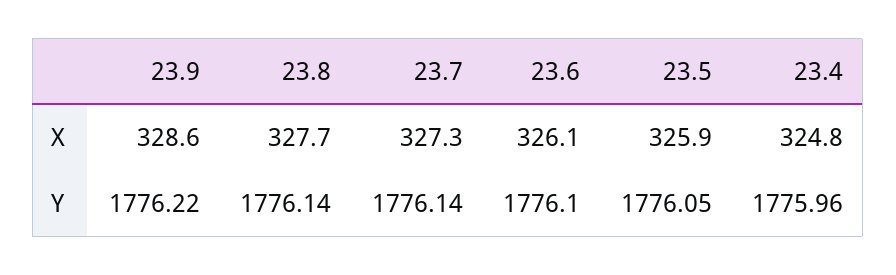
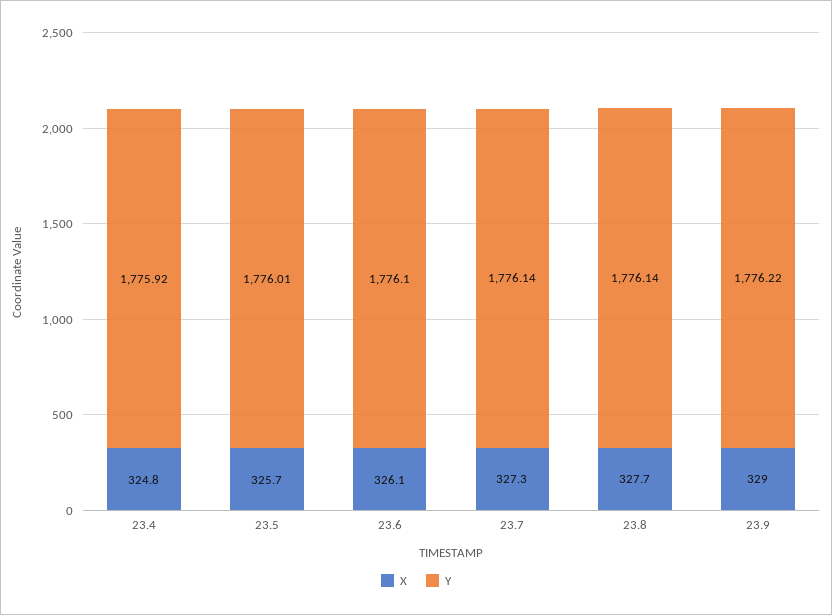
  {
    "X": {
-     "23.9": 328.6,
+     "23.9": 329,
      "23.8": 327.7,
      "23.7": 327.3,
      "23.6": 326.1,
-     "23.5": 325.9,
+     "23.5": 325.7,
      "23.4": 324.8
    },
    "Y": {
      "23.9": 1776.22,
      "23.8": 1776.14,
      "23.7": 1776.14,
      "23.6": 1776.1,
-     "23.5": 1776.05,
+     "23.5": 1776.01,
-     "23.4": 1775.96
+     "23.4": 1775.92
    }
  }

